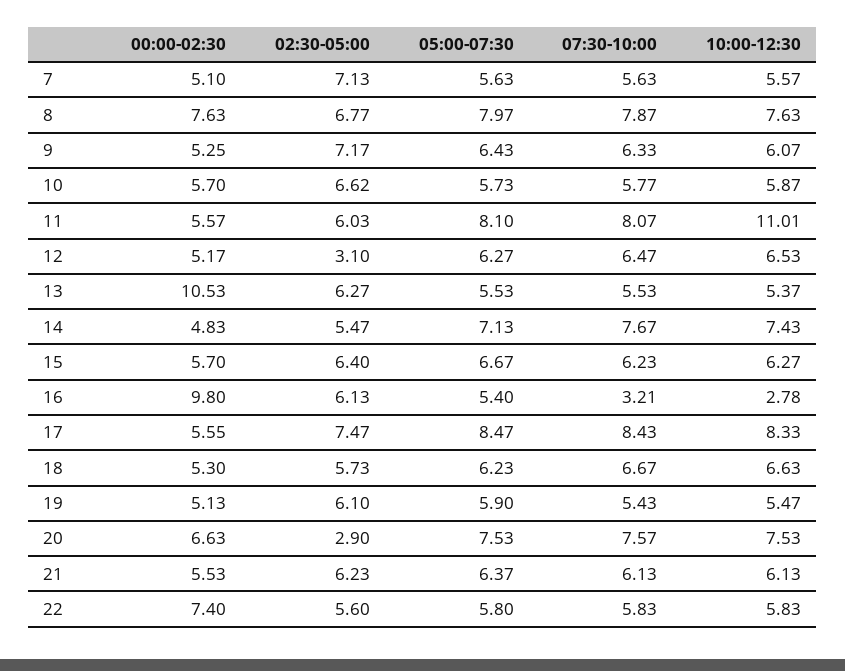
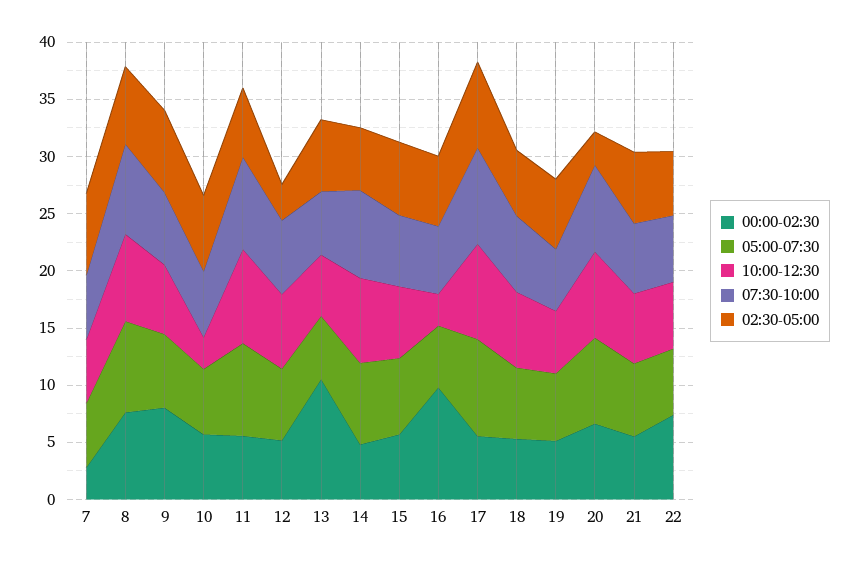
  {
    "00:00-02:30": {
-     "7": 5.1,
+     "7": 3,
      "8": 7.63,
-     "9": 5.25,
+     "9": 8,
      "10": 5.7,
      "11": 5.57,
      "12": 5.17,
      "13": 10.53,
      "14": 4.83,
      "15": 5.7,
      "16": 9.8,
      "17": 5.55,
      "18": 5.3,
      "19": 5.13,
      "20": 6.63,
      "21": 5.53,
      "22": 7.4
    },
    "02:30-05:00": {
      "7": 7.13,
      "8": 6.77,
      "9": 7.17,
      "10": 6.62,
      "11": 6.03,
      "12": 3.1,
      "13": 6.27,
      "14": 5.47,
      "15": 6.4,
      "16": 6.13,
      "17": 7.47,
      "18": 5.73,
      "19": 6.1,
      "20": 2.9,
      "21": 6.23,
      "22": 5.6
    },
    "05:00-07:30": {
      "7": 5.63,
      "8": 7.97,
      "9": 6.43,
      "10": 5.73,
      "11": 8.1,
      "12": 6.27,
      "13": 5.53,
      "14": 7.13,
      "15": 6.67,
      "16": 5.4,
      "17": 8.47,
      "18": 6.23,
      "19": 5.9,
      "20": 7.53,
      "21": 6.37,
      "22": 5.8
    },
    "07:30-10:00": {
      "7": 5.63,
      "8": 7.87,
      "9": 6.33,
      "10": 5.77,
      "11": 8.07,
      "12": 6.47,
      "13": 5.53,
      "14": 7.67,
      "15": 6.23,
-     "16": 3.21,
+     "16": 6,
      "17": 8.43,
      "18": 6.67,
      "19": 5.43,
      "20": 7.57,
      "21": 6.13,
      "22": 5.83
    },
    "10:00-12:30": {
      "7": 5.57,
      "8": 7.63,
      "9": 6.07,
-     "10": 5.87,
+     "10": 3,
-     "11": 11.01,
+     "11": 8,
      "12": 6.53,
      "13": 5.37,
      "14": 7.43,
      "15": 6.27,
      "16": 2.78,
      "17": 8.33,
      "18": 6.63,
      "19": 5.47,
      "20": 7.53,
      "21": 6.13,
      "22": 5.83
    }
  }

